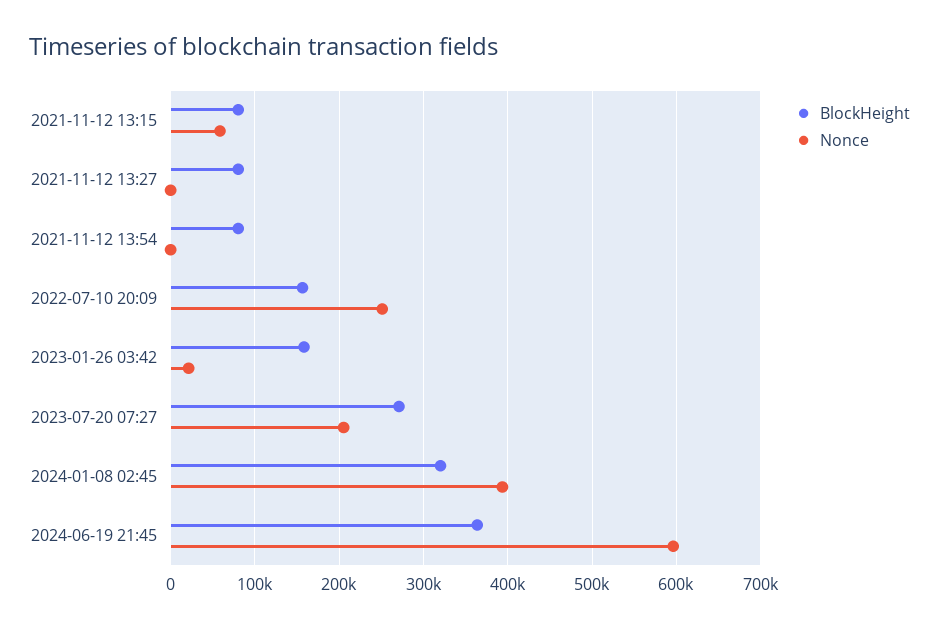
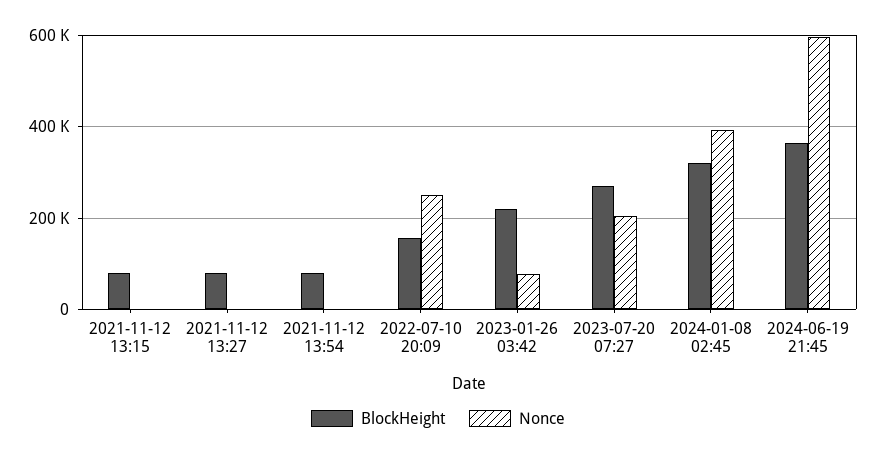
  {
    "BlockHeight": {
      "2021-11-12 13:15": 80000,
      "2021-11-12 13:27": 80000,
      "2021-11-12 13:54": 80000,
      "2022-07-10 20:09": 160000,
-     "2023-01-26 03:42": 160000,
+     "2023-01-26 03:42": 220000,
      "2023-07-20 07:27": 270000,
      "2024-01-08 02:45": 320000,
      "2024-06-19 21:45": 360000
    },
    "Nonce": {
-     "2021-11-12 13:15": 60000,
+     "2021-11-12 13:15": 0,
      "2021-11-12 13:27": 0,
      "2021-11-12 13:54": 0,
      "2022-07-10 20:09": 250000,
-     "2023-01-26 03:42": 20000,
+     "2023-01-26 03:42": 80000,
      "2023-07-20 07:27": 210000,
      "2024-01-08 02:45": 390000,
      "2024-06-19 21:45": 600000
    }
  }

